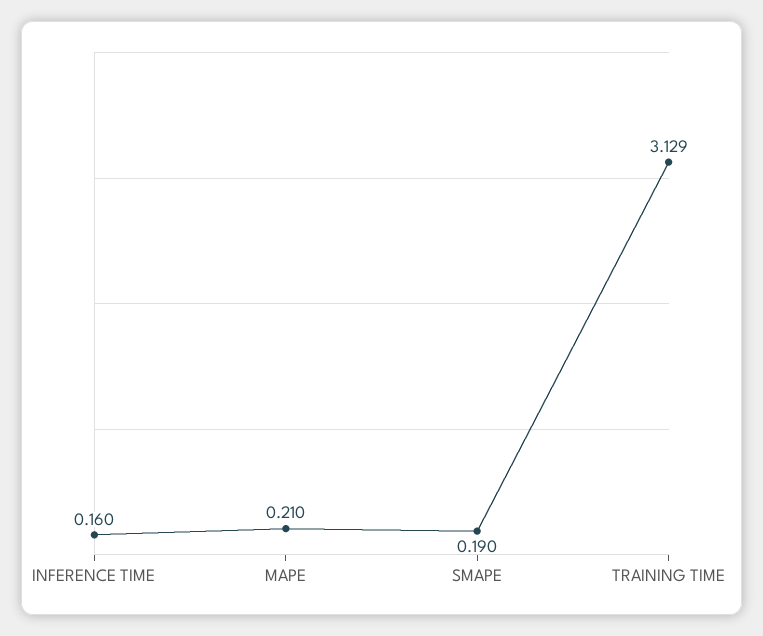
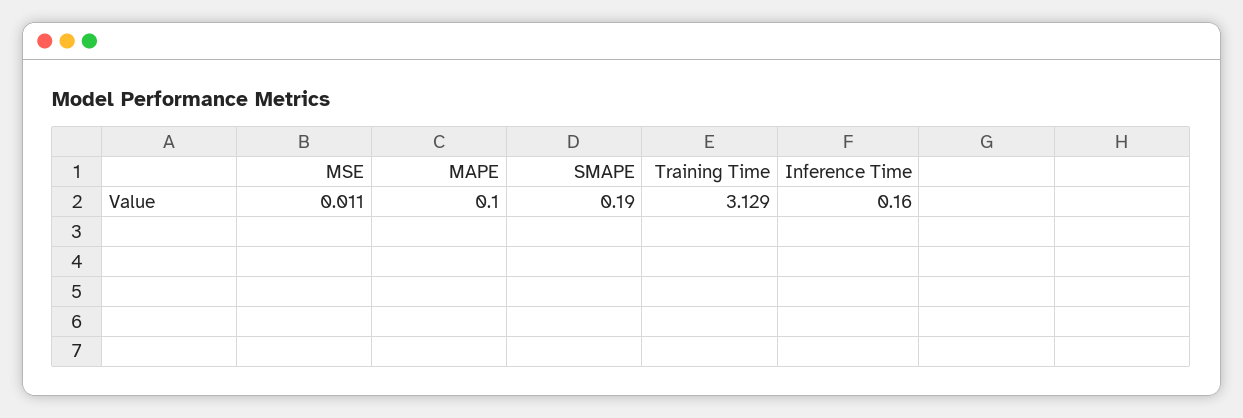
  {
    "INFERENCE TIME": 0.16,
-   "MAPE": 0.21,
+   "MAPE": 0.1,
    "SMAPE": 0.19,
-   "TRAINING TIME": 3.129
+   "TRAINING TIME": 3.129,
+   "MSE": 0.011
  }

